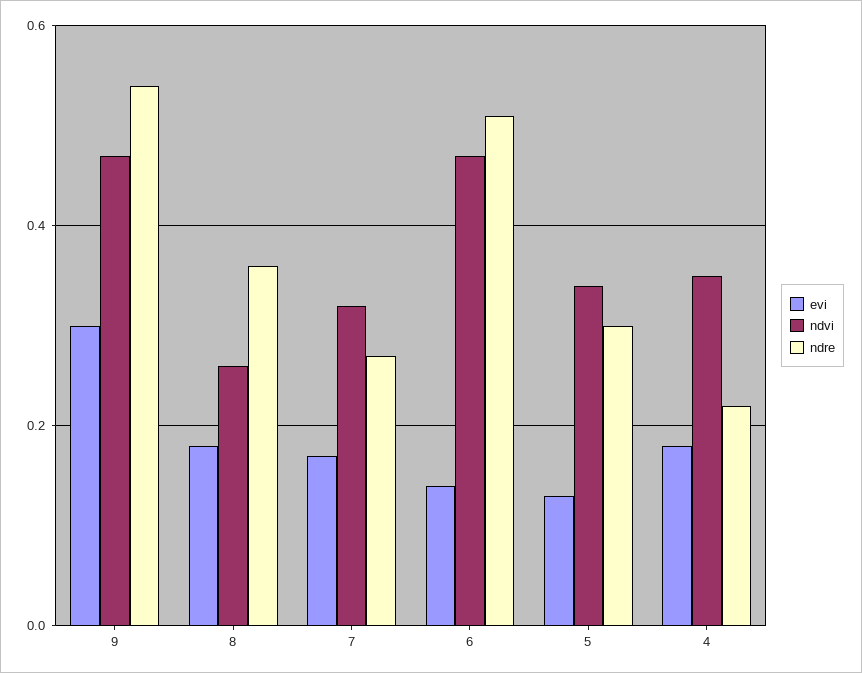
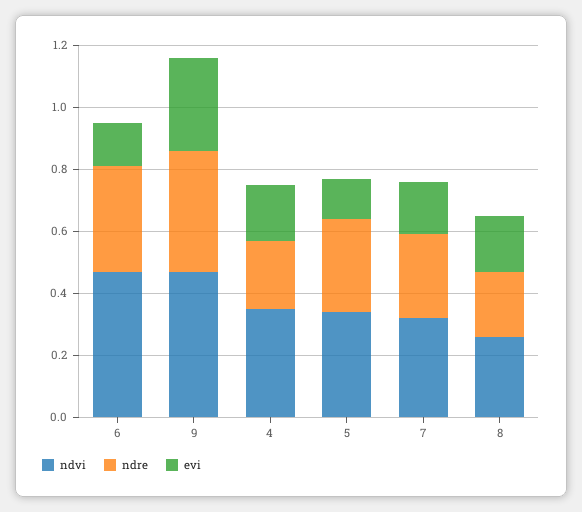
  {
    "evi": {
      "9": 0.3,
      "8": 0.2,
      "7": 0.15,
      "6": 0.15,
      "5": 0.15,
      "4": 0.2
    },
    "ndvi": {
      "9": 0.45,
      "8": 0.25,
      "7": 0.3,
      "6": 0.45,
      "5": 0.35,
      "4": 0.35
    },
    "ndre": {
-     "9": 0.55,
+     "9": 0.4,
-     "8": 0.35,
+     "8": 0.2,
      "7": 0.25,
-     "6": 0.5,
+     "6": 0.35,
      "5": 0.3,
      "4": 0.2
    }
  }

